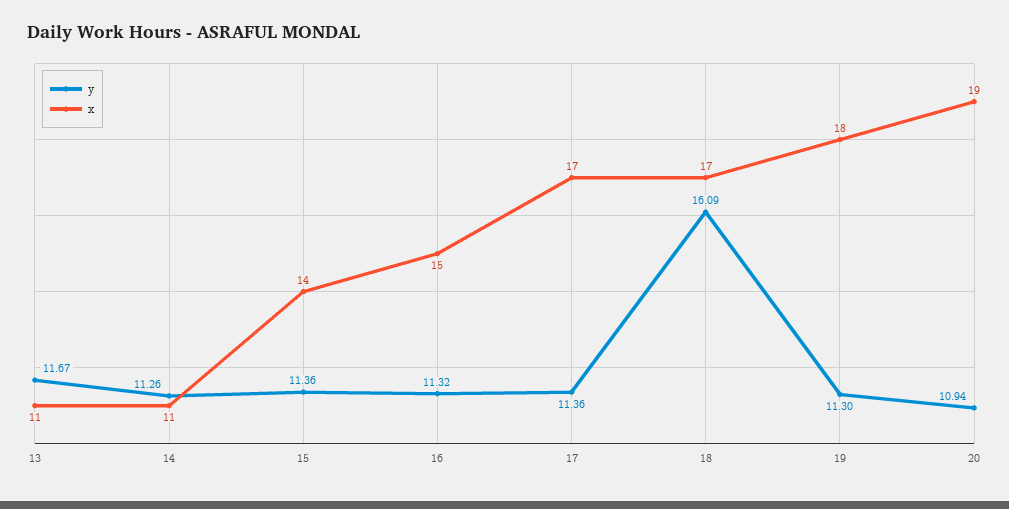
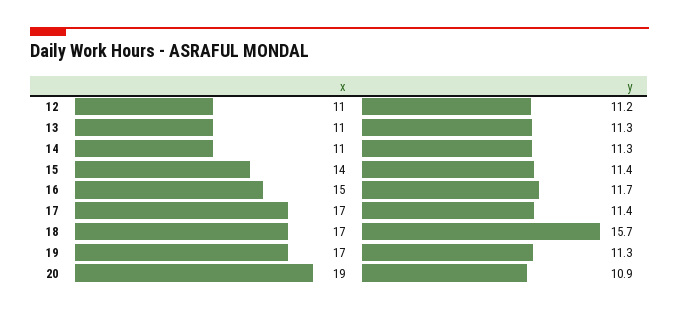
  {
    "y": {
-     "13": 11.67,
+     "13": 11.3,
      "14": 11.26,
      "15": 11.36,
-     "16": 11.32,
+     "16": 11.7,
      "17": 11.36,
-     "18": 16.09,
+     "18": 15.7,
      "19": 11.3,
-     "20": 10.94
+     "20": 10.94,
+     "12": 11.2
    },
    "x": {
      "13": 11,
      "14": 11,
      "15": 14,
      "16": 15,
      "17": 17,
      "18": 17,
-     "19": 18,
+     "19": 17,
-     "20": 19
+     "20": 19,
+     "12": 11
    }
  }

